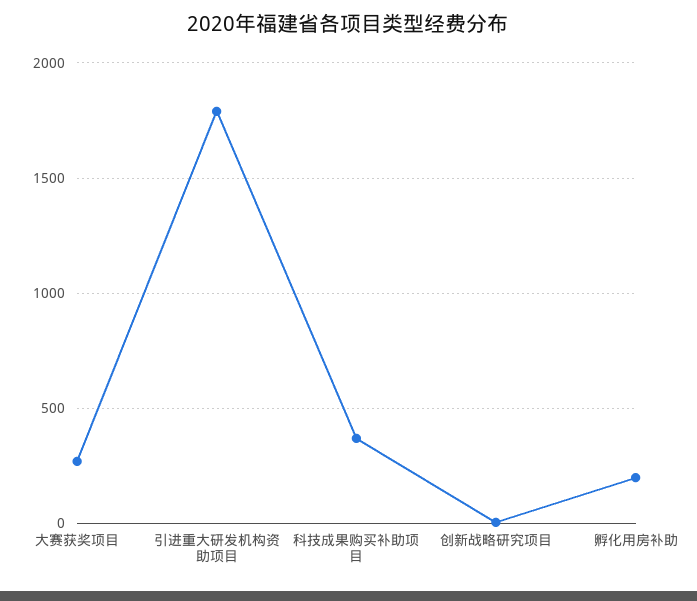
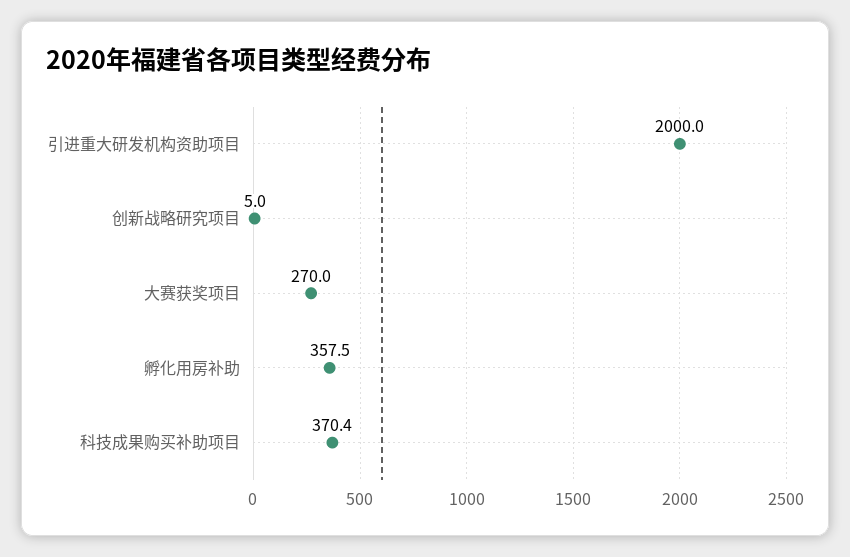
  {
    "大赛获奖项目": 270,
-   "引进重大研发机构资助项目": 1800,
+   "引进重大研发机构资助项目": 2000,
    "科技成果购买补助项目": 370.4,
    "创新战略研究项目": 5,
-   "孵化用房补助": 200
+   "孵化用房补助": 357.5
  }

